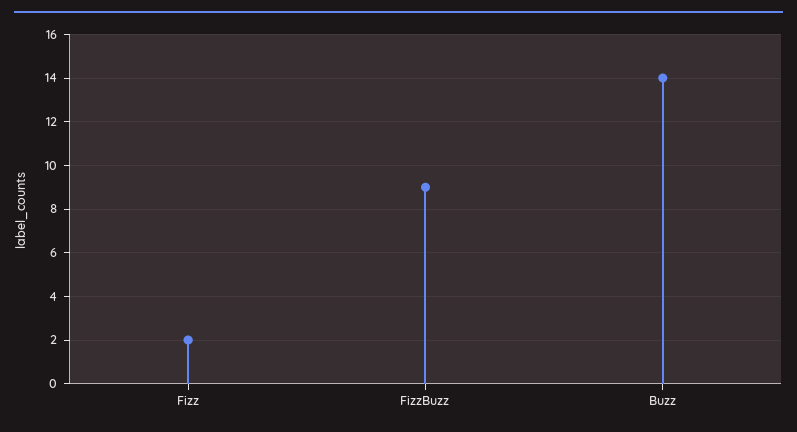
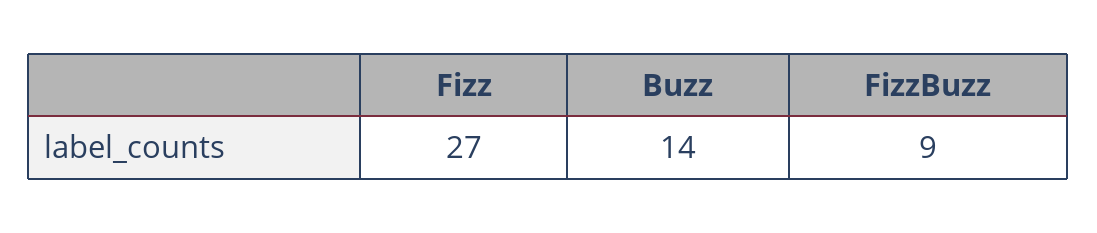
  {
-   "Fizz": 2,
+   "Fizz": 27,
    "FizzBuzz": 9,
    "Buzz": 14
  }

